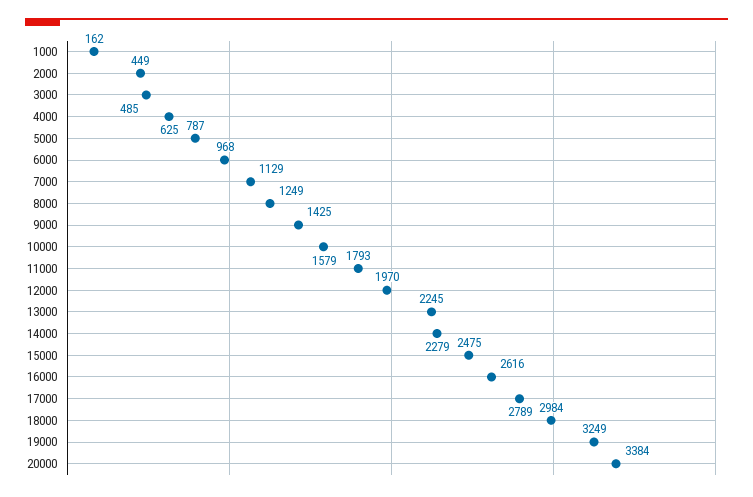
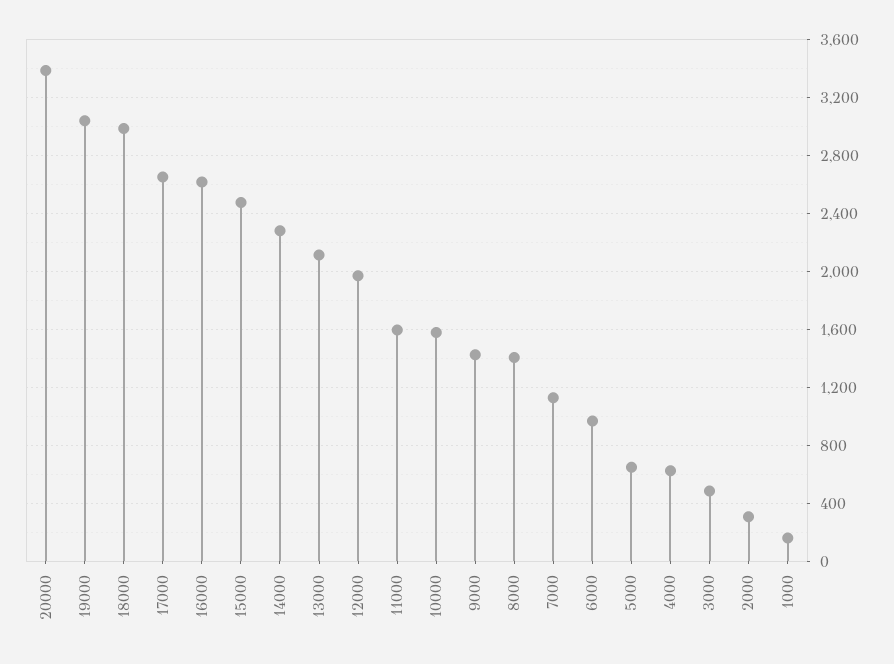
  {
    "1000": 162,
-   "2000": 449,
+   "2000": 300,
    "3000": 485,
    "4000": 625,
-   "5000": 787,
+   "5000": 650,
    "6000": 968,
    "7000": 1129,
-   "8000": 1249,
+   "8000": 1400,
    "9000": 1425,
    "10000": 1579,
-   "11000": 1793,
+   "11000": 1600,
    "12000": 1970,
-   "13000": 2245,
+   "13000": 2100,
    "14000": 2279,
    "15000": 2475,
    "16000": 2616,
-   "17000": 2789,
+   "17000": 2650,
    "18000": 2984,
-   "19000": 3249,
+   "19000": 3050,
    "20000": 3384
  }

